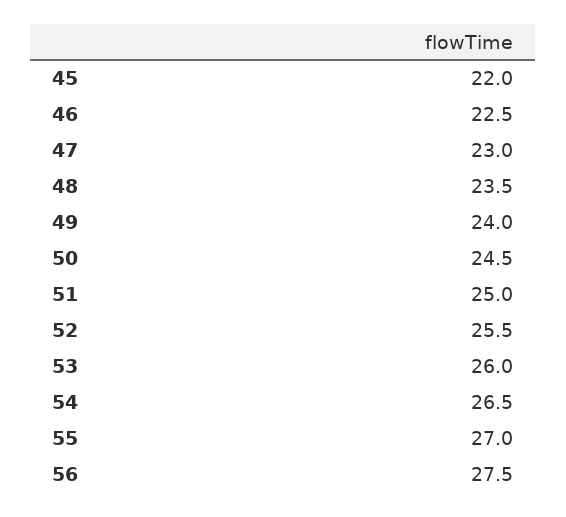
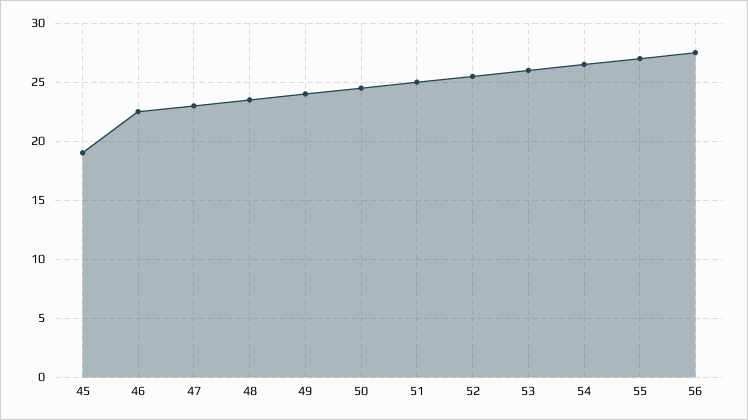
  {
-   "45": 22,
+   "45": 19,
    "46": 22.5,
    "47": 23,
    "48": 23.5,
    "49": 24,
    "50": 24.5,
    "51": 25,
    "52": 25.5,
    "53": 26,
    "54": 26.5,
    "55": 27,
    "56": 27.5
  }

